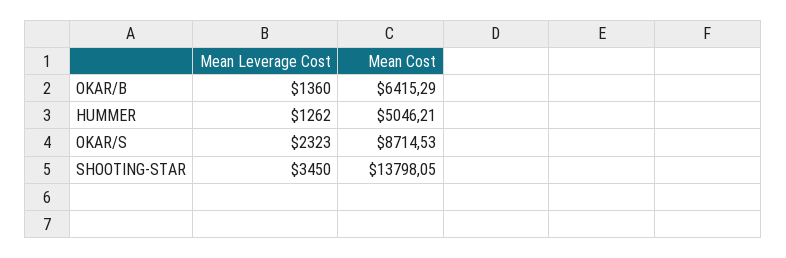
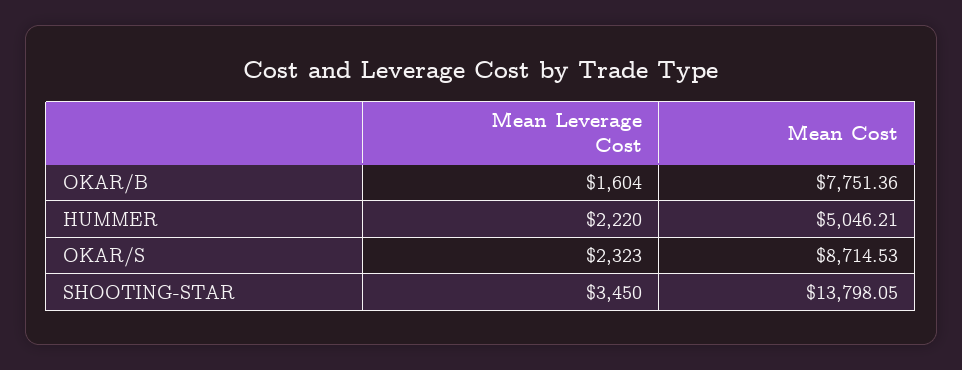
  {
    "Mean Leverage Cost": {
-     "OKAR/B": 1360,
+     "OKAR/B": 1604,
-     "HUMMER": 1262,
+     "HUMMER": 2220,
      "OKAR/S": 2323,
      "SHOOTING-STAR": 3450
    },
    "Mean Cost": {
-     "OKAR/B": 6415.29,
+     "OKAR/B": 7751.36,
      "HUMMER": 5046.21,
      "OKAR/S": 8714.53,
      "SHOOTING-STAR": 13798.05
    }
  }

